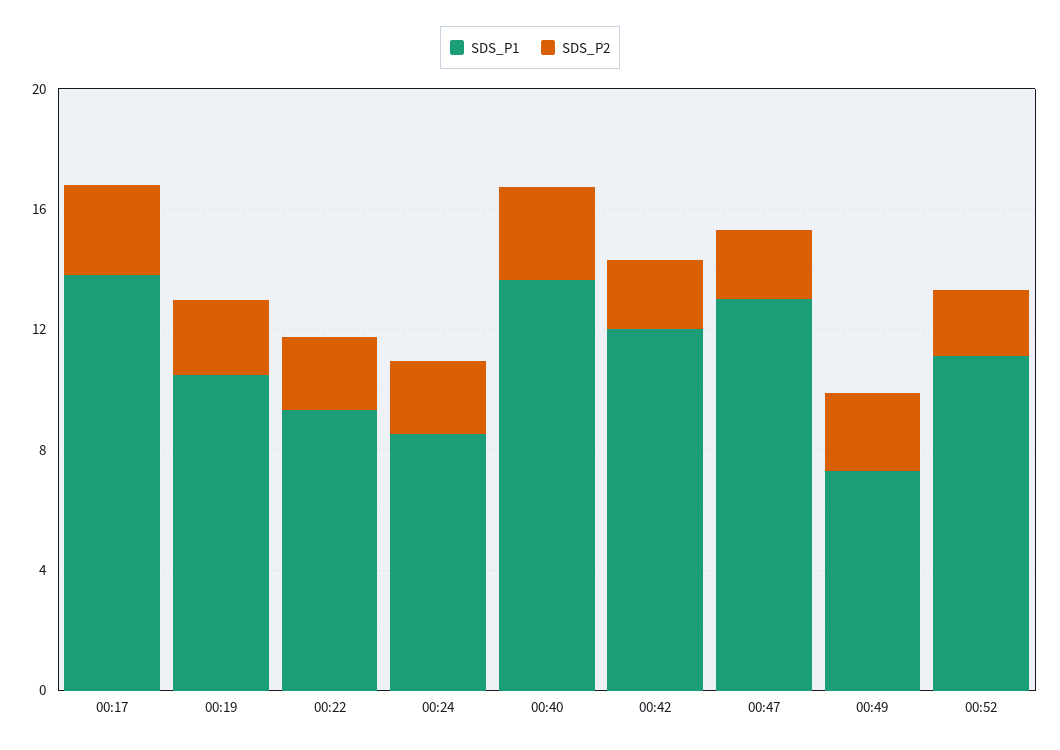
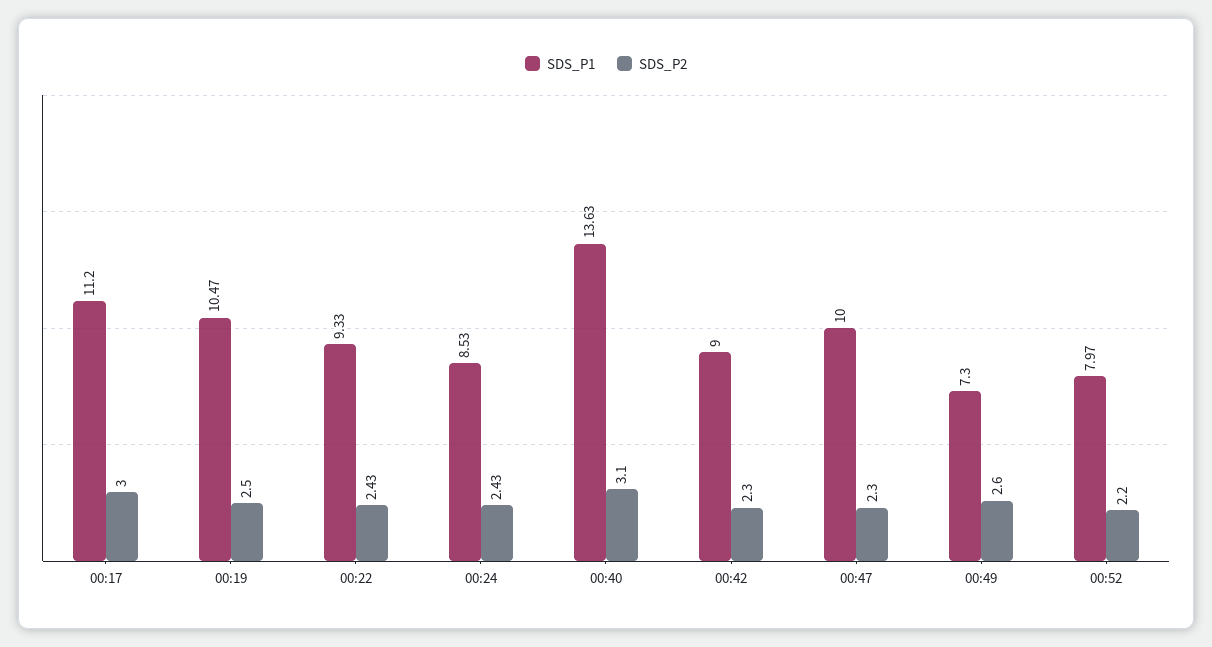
  {
    "SDS_P1": {
-     "00:17": 14,
+     "00:17": 11.2,
      "00:19": 10.47,
      "00:22": 9.33,
      "00:24": 8.53,
      "00:40": 13.63,
-     "00:42": 12,
+     "00:42": 9,
-     "00:47": 13,
+     "00:47": 10,
      "00:49": 7.3,
-     "00:52": 11
+     "00:52": 7.97
    },
    "SDS_P2": {
      "00:17": 3,
      "00:19": 2.5,
      "00:22": 2.43,
      "00:24": 2.43,
      "00:40": 3.1,
      "00:42": 2.3,
      "00:47": 2.3,
      "00:49": 2.6,
      "00:52": 2.2
    }
  }

